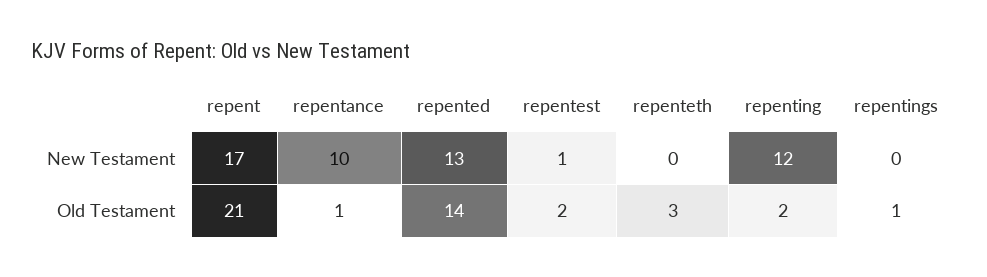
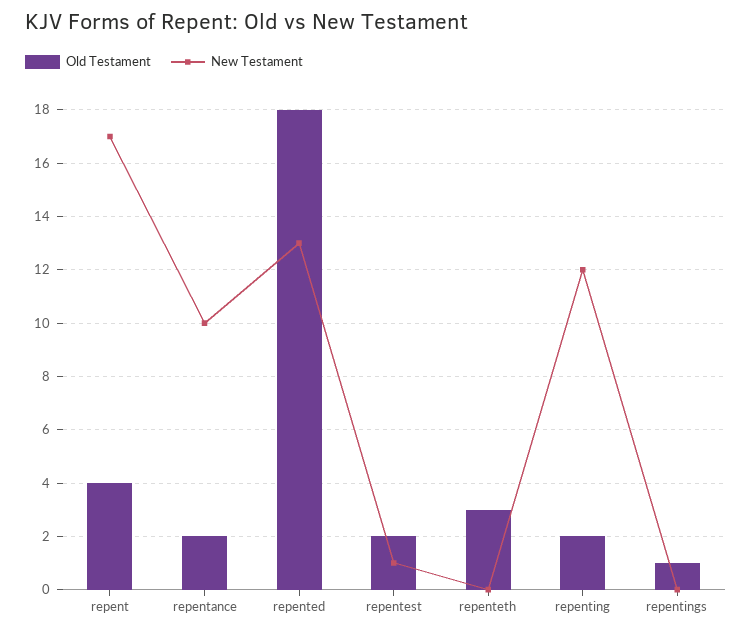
  {
    "New Testament": {
      "repent": 17,
      "repentance": 10,
      "repented": 13,
      "repentest": 1,
      "repenteth": 0,
      "repenting": 12,
      "repentings": 0
    },
    "Old Testament": {
-     "repent": 21,
+     "repent": 4,
-     "repentance": 1,
+     "repentance": 2,
-     "repented": 14,
+     "repented": 18,
      "repentest": 2,
      "repenteth": 3,
      "repenting": 2,
      "repentings": 1
    }
  }

